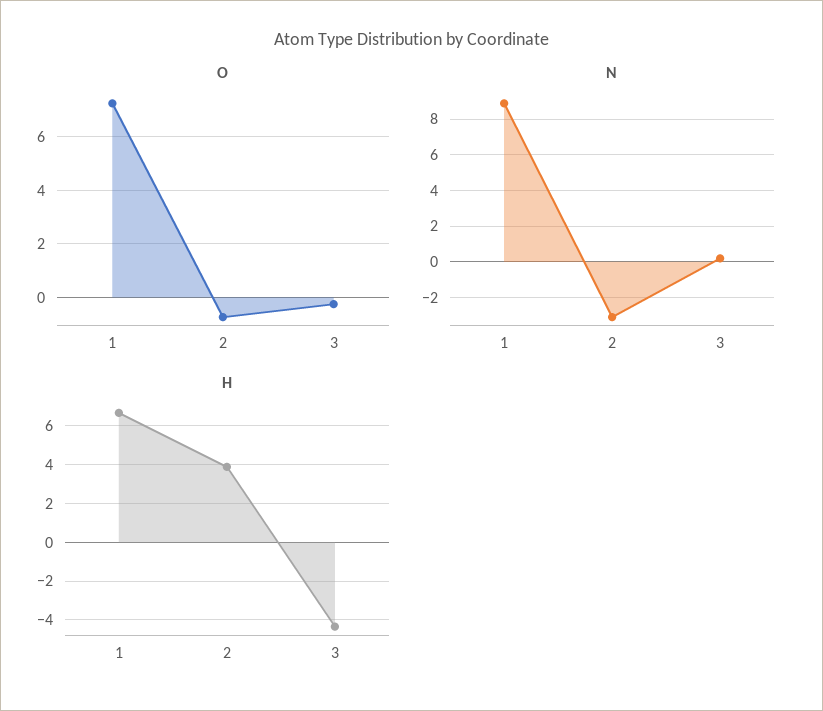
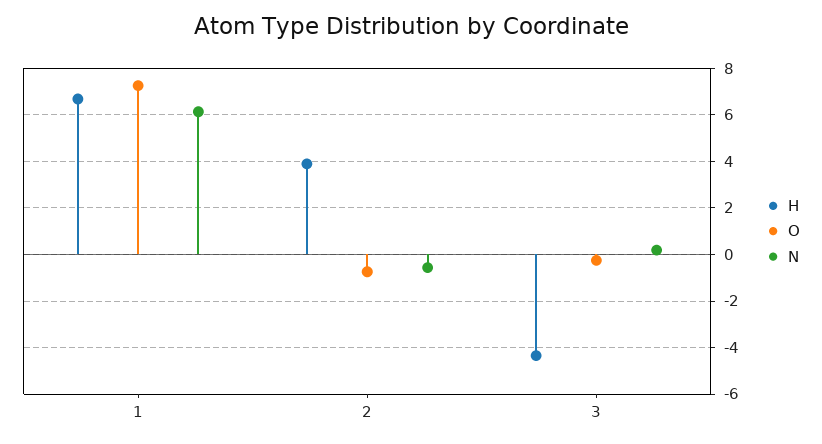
  {
    "O": {
      "1": 7.25,
      "2": -0.75,
      "3": -0.25
    },
    "N": {
-     "1": 9,
+     "1": 6,
-     "2": -3,
+     "2": -0.5,
      "3": 0
    },
    "H": {
      "1": 6.5,
      "2": 4,
      "3": -4.5
    }
  }

